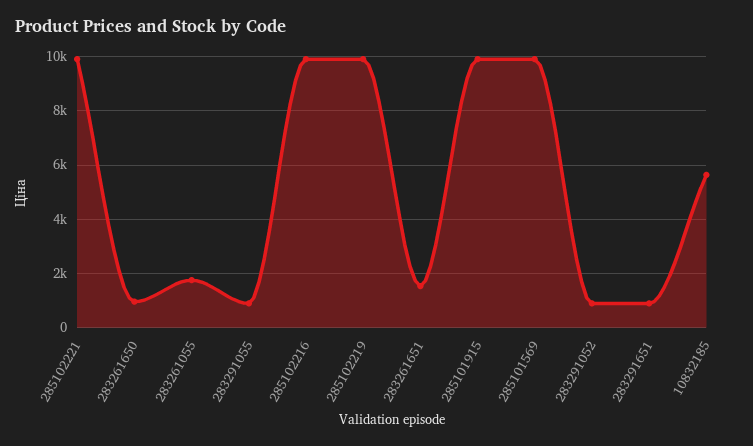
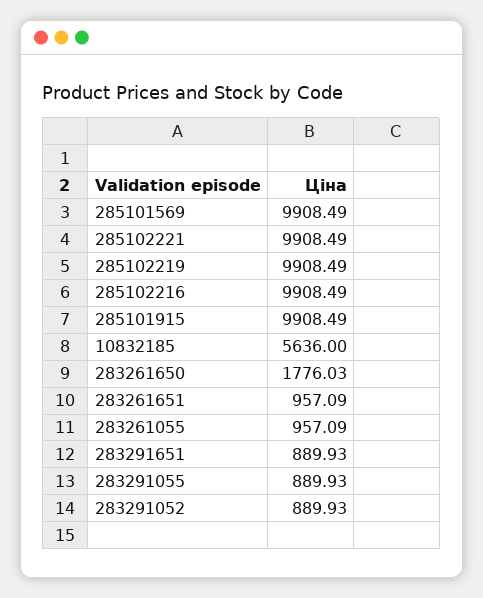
  {
    "285102221": 9908.49,
-   "283261650": 1000,
+   "283261650": 1776.03,
-   "283261055": 1750,
+   "283261055": 957.09,
    "283291055": 889.93,
    "285102216": 9908.49,
    "285102219": 9908.49,
-   "283261651": 1500,
+   "283261651": 957.09,
    "285101915": 9908.49,
    "285101569": 9908.49,
    "283291052": 889.93,
    "283291651": 889.93,
    "10832185": 5636
  }

